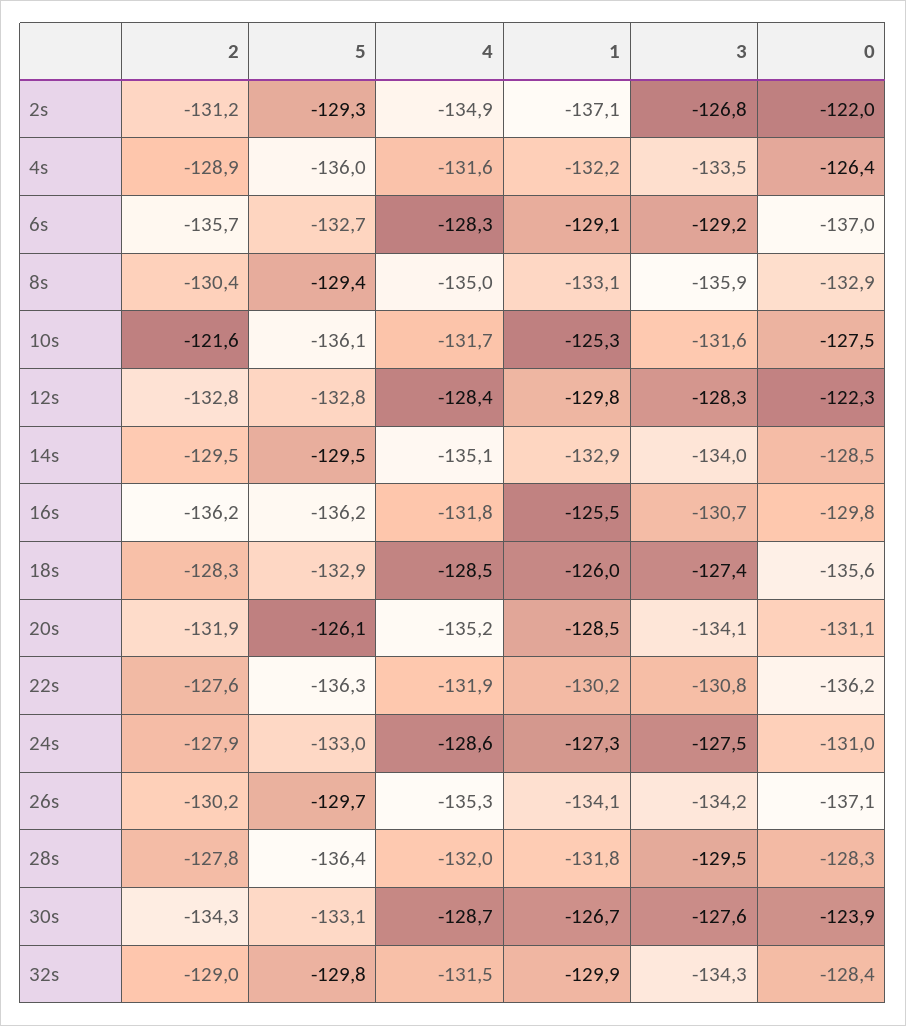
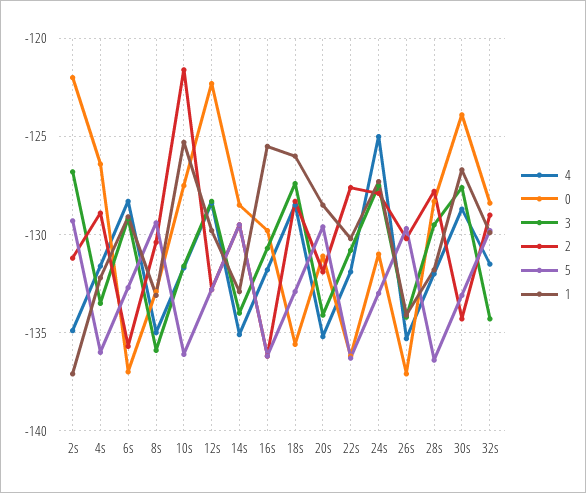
  {
    "2": {
      "2s": -131.2,
      "4s": -128.9,
      "6s": -135.7,
      "8s": -130.4,
      "10s": -121.6,
      "12s": -132.8,
      "14s": -129.5,
      "16s": -136.2,
      "18s": -128.3,
      "20s": -131.9,
      "22s": -127.6,
      "24s": -127.9,
      "26s": -130.2,
      "28s": -127.8,
      "30s": -134.3,
      "32s": -129
    },
    "5": {
      "2s": -129.3,
      "4s": -136,
      "6s": -132.7,
      "8s": -129.4,
      "10s": -136.1,
      "12s": -132.8,
      "14s": -129.5,
      "16s": -136.2,
      "18s": -132.9,
-     "20s": -126.1,
+     "20s": -129.5,
      "22s": -136.3,
      "24s": -133,
      "26s": -129.7,
      "28s": -136.4,
      "30s": -133.1,
      "32s": -129.8
    },
    "4": {
      "2s": -134.9,
      "4s": -131.6,
      "6s": -128.3,
      "8s": -135,
      "10s": -131.7,
      "12s": -128.4,
      "14s": -135.1,
      "16s": -131.8,
      "18s": -128.5,
      "20s": -135.2,
      "22s": -131.9,
-     "24s": -128.6,
+     "24s": -125,
      "26s": -135.3,
      "28s": -132,
      "30s": -128.7,
      "32s": -131.5
    },
    "1": {
      "2s": -137.1,
      "4s": -132.2,
      "6s": -129.1,
      "8s": -133.1,
      "10s": -125.3,
      "12s": -129.8,
      "14s": -132.9,
      "16s": -125.5,
      "18s": -126,
      "20s": -128.5,
      "22s": -130.2,
      "24s": -127.3,
      "26s": -134.1,
      "28s": -131.8,
      "30s": -126.7,
      "32s": -129.9
    },
    "3": {
      "2s": -126.8,
      "4s": -133.5,
      "6s": -129.2,
      "8s": -135.9,
      "10s": -131.6,
      "12s": -128.3,
      "14s": -134,
      "16s": -130.7,
      "18s": -127.4,
      "20s": -134.1,
      "22s": -130.8,
      "24s": -127.5,
      "26s": -134.2,
      "28s": -129.5,
      "30s": -127.6,
      "32s": -134.3
    },
    "0": {
      "2s": -122,
      "4s": -126.4,
      "6s": -137,
      "8s": -132.9,
      "10s": -127.5,
      "12s": -122.3,
      "14s": -128.5,
      "16s": -129.8,
      "18s": -135.6,
      "20s": -131.1,
      "22s": -136.2,
      "24s": -131,
      "26s": -137.1,
      "28s": -128.3,
      "30s": -123.9,
      "32s": -128.4
    }
  }

